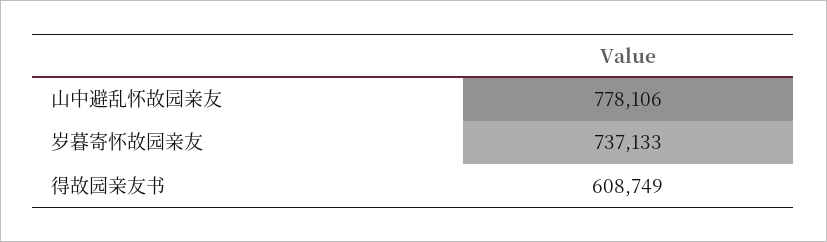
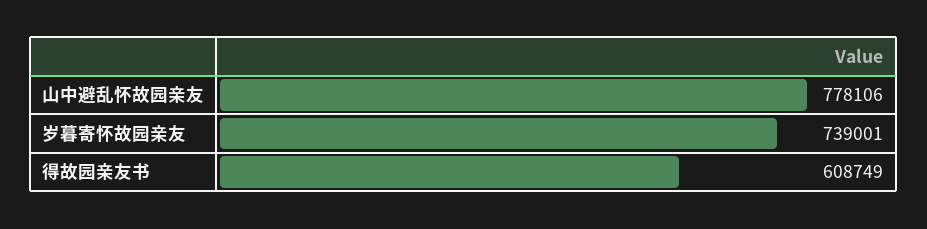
  {
    "山中避乱怀故园亲友": 778106,
-   "岁暮寄怀故园亲友": 737133,
+   "岁暮寄怀故园亲友": 739001,
    "得故园亲友书": 608749
  }

